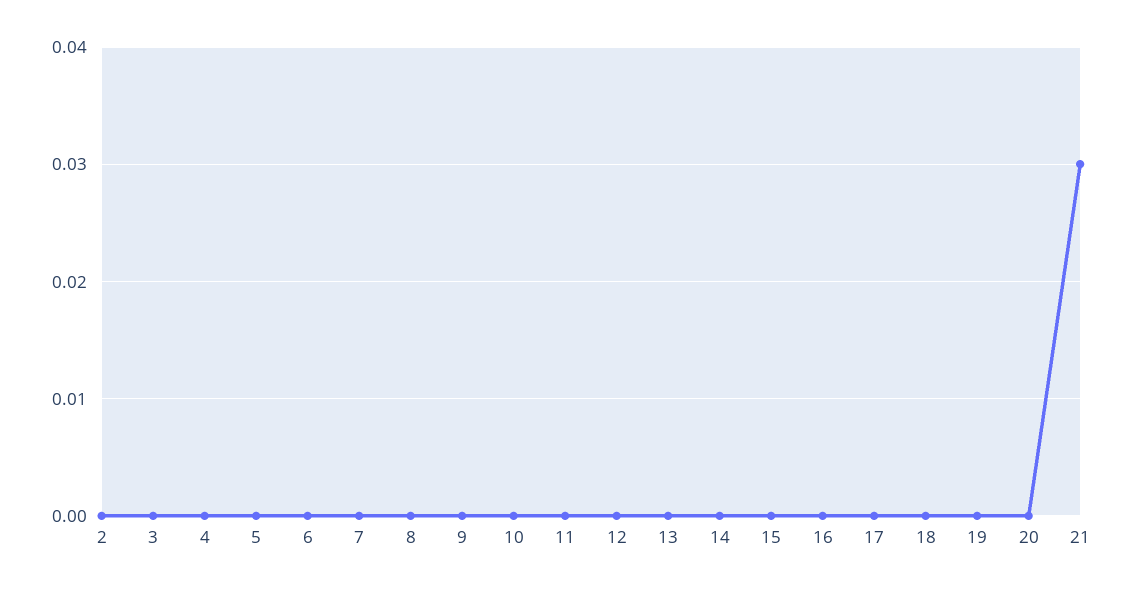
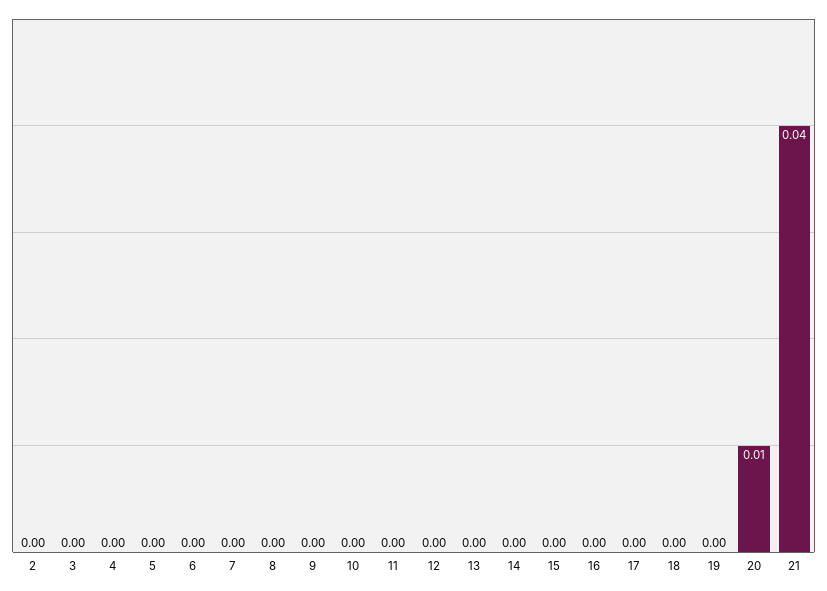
  {
    "2": 0,
    "3": 0,
    "4": 0,
    "5": 0,
    "6": 0,
    "7": 0,
    "8": 0,
    "9": 0,
    "10": 0,
    "11": 0,
    "12": 0,
    "13": 0,
    "14": 0,
    "15": 0,
    "16": 0,
    "17": 0,
    "18": 0,
    "19": 0,
-   "20": 0,
+   "20": 0.01,
-   "21": 0.03
+   "21": 0.04
  }

